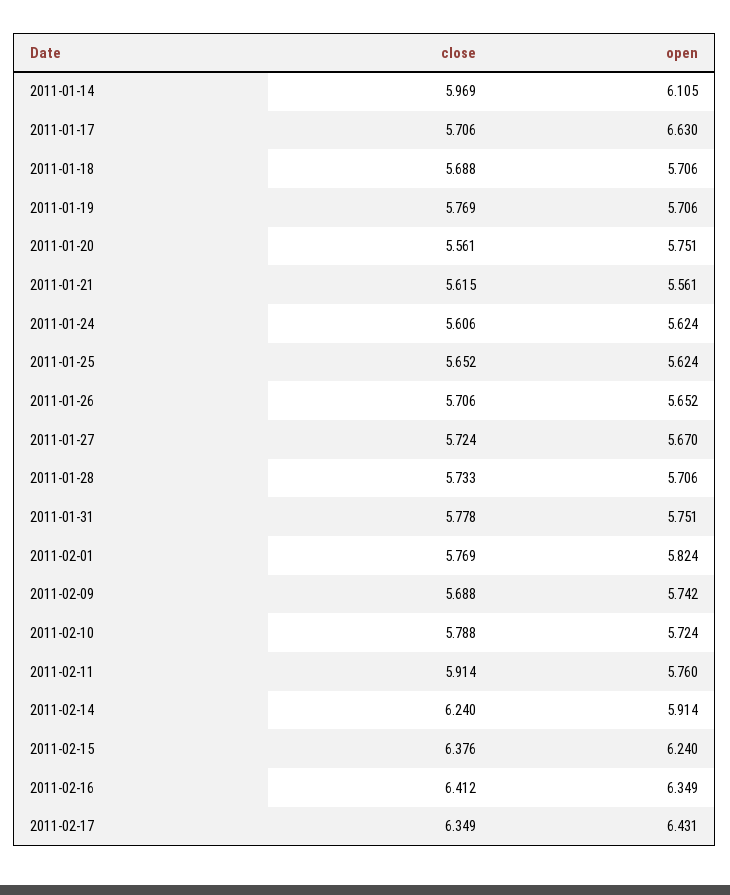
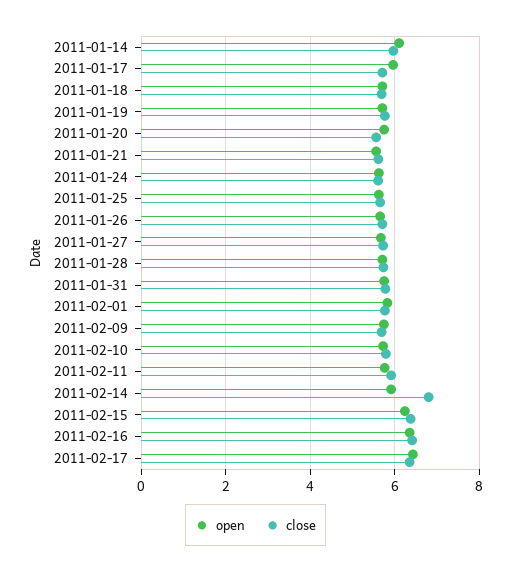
  {
    "close": {
      "2011-01-14": 5.969,
      "2011-01-17": 5.706,
      "2011-01-18": 5.688,
      "2011-01-19": 5.769,
      "2011-01-20": 5.561,
      "2011-01-21": 5.615,
      "2011-01-24": 5.606,
      "2011-01-25": 5.652,
      "2011-01-26": 5.706,
      "2011-01-27": 5.724,
      "2011-01-28": 5.733,
      "2011-01-31": 5.778,
      "2011-02-01": 5.769,
      "2011-02-09": 5.688,
      "2011-02-10": 5.788,
      "2011-02-11": 5.914,
-     "2011-02-14": 6.24,
+     "2011-02-14": 6.8,
      "2011-02-15": 6.376,
      "2011-02-16": 6.412,
      "2011-02-17": 6.349
    },
    "open": {
      "2011-01-14": 6.105,
-     "2011-01-17": 6.63,
+     "2011-01-17": 6,
      "2011-01-18": 5.706,
      "2011-01-19": 5.706,
      "2011-01-20": 5.751,
      "2011-01-21": 5.561,
      "2011-01-24": 5.624,
      "2011-01-25": 5.624,
      "2011-01-26": 5.652,
      "2011-01-27": 5.67,
      "2011-01-28": 5.706,
      "2011-01-31": 5.751,
      "2011-02-01": 5.824,
      "2011-02-09": 5.742,
      "2011-02-10": 5.724,
      "2011-02-11": 5.76,
      "2011-02-14": 5.914,
      "2011-02-15": 6.24,
      "2011-02-16": 6.349,
      "2011-02-17": 6.431
    }
  }

